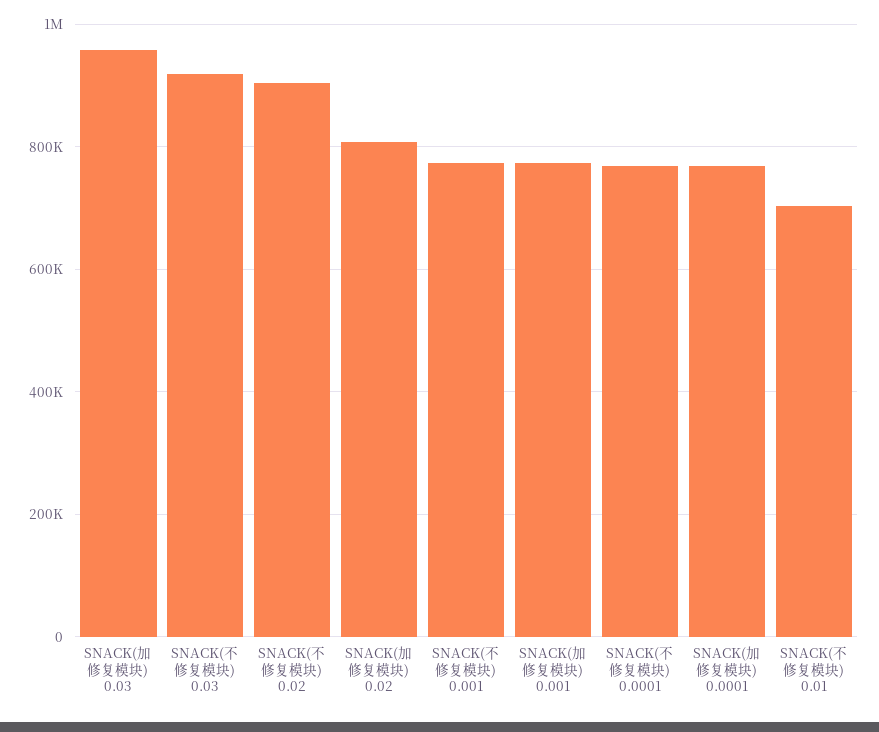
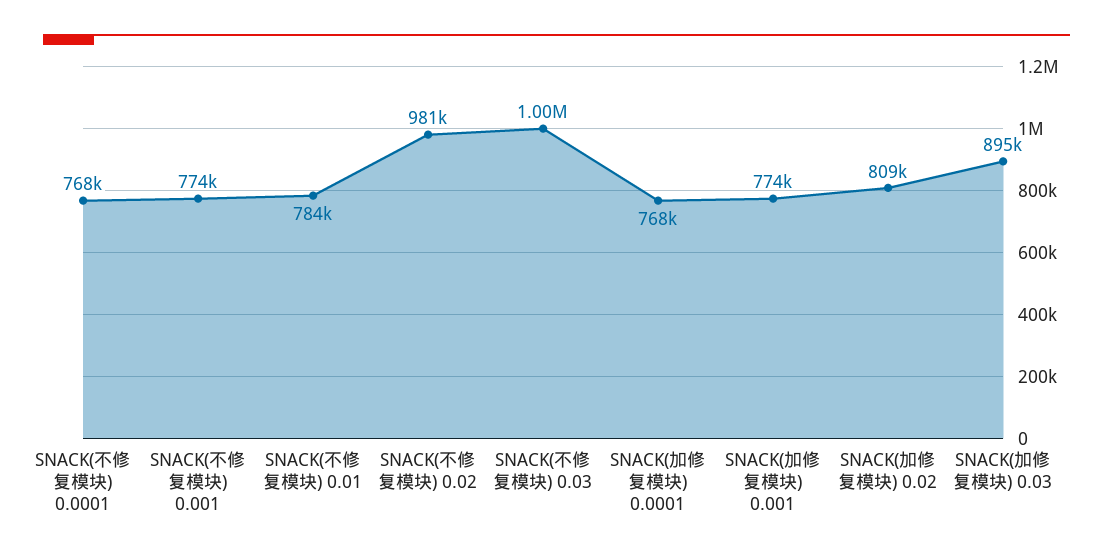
  {
-   "SNACK(加修复模块) 0.03": 960000,
+   "SNACK(加修复模块) 0.03": 895000,
-   "SNACK(不修复模块) 0.03": 920000,
+   "SNACK(不修复模块) 0.03": 1000000,
-   "SNACK(不修复模块) 0.02": 900000,
+   "SNACK(不修复模块) 0.02": 981000,
    "SNACK(加修复模块) 0.02": 809000,
    "SNACK(不修复模块) 0.001": 774000,
    "SNACK(加修复模块) 0.001": 774000,
    "SNACK(不修复模块) 0.0001": 768000,
    "SNACK(加修复模块) 0.0001": 768000,
-   "SNACK(不修复模块) 0.01": 700000
+   "SNACK(不修复模块) 0.01": 784000
  }

